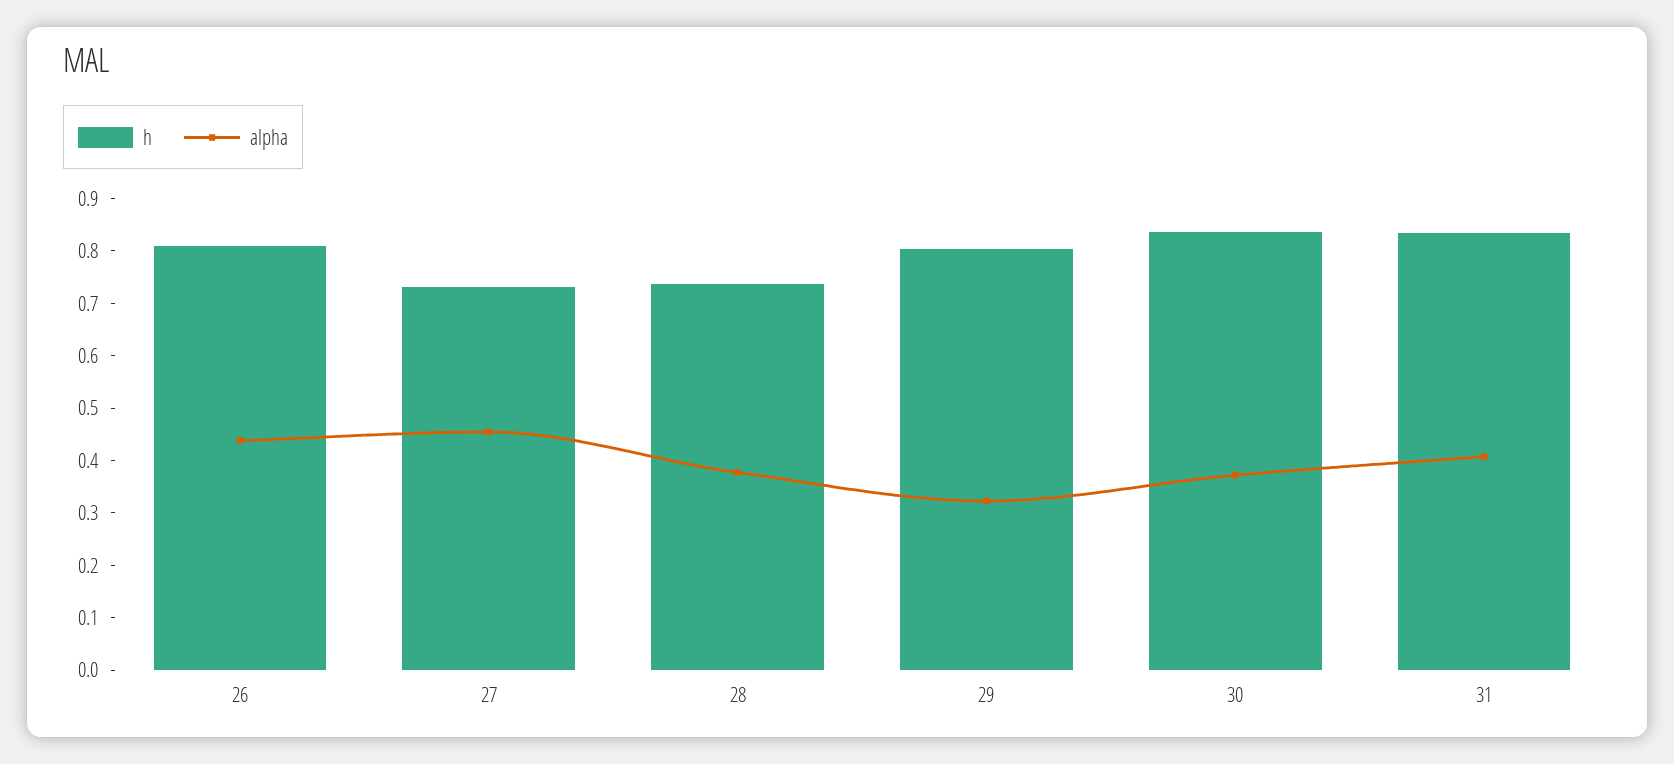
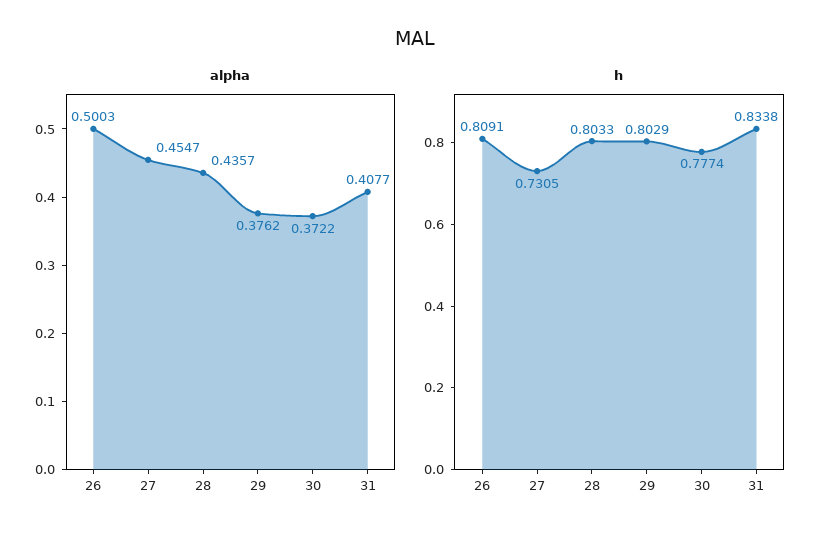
  {
    "h": {
      "26": 0.8091,
      "27": 0.7305,
-     "28": 0.74,
+     "28": 0.8033,
      "29": 0.8029,
-     "30": 0.84,
+     "30": 0.7774,
      "31": 0.8338
    },
    "alpha": {
-     "26": 0.44,
+     "26": 0.5003,
      "27": 0.4547,
-     "28": 0.38,
+     "28": 0.4357,
-     "29": 0.32,
+     "29": 0.3762,
      "30": 0.3722,
      "31": 0.4077
    }
  }

